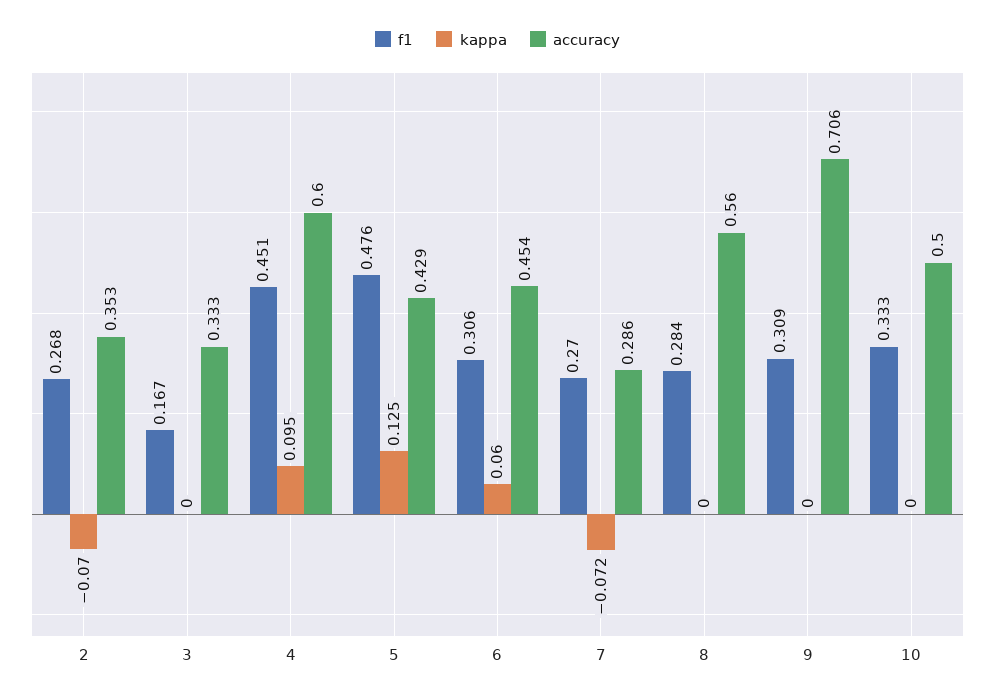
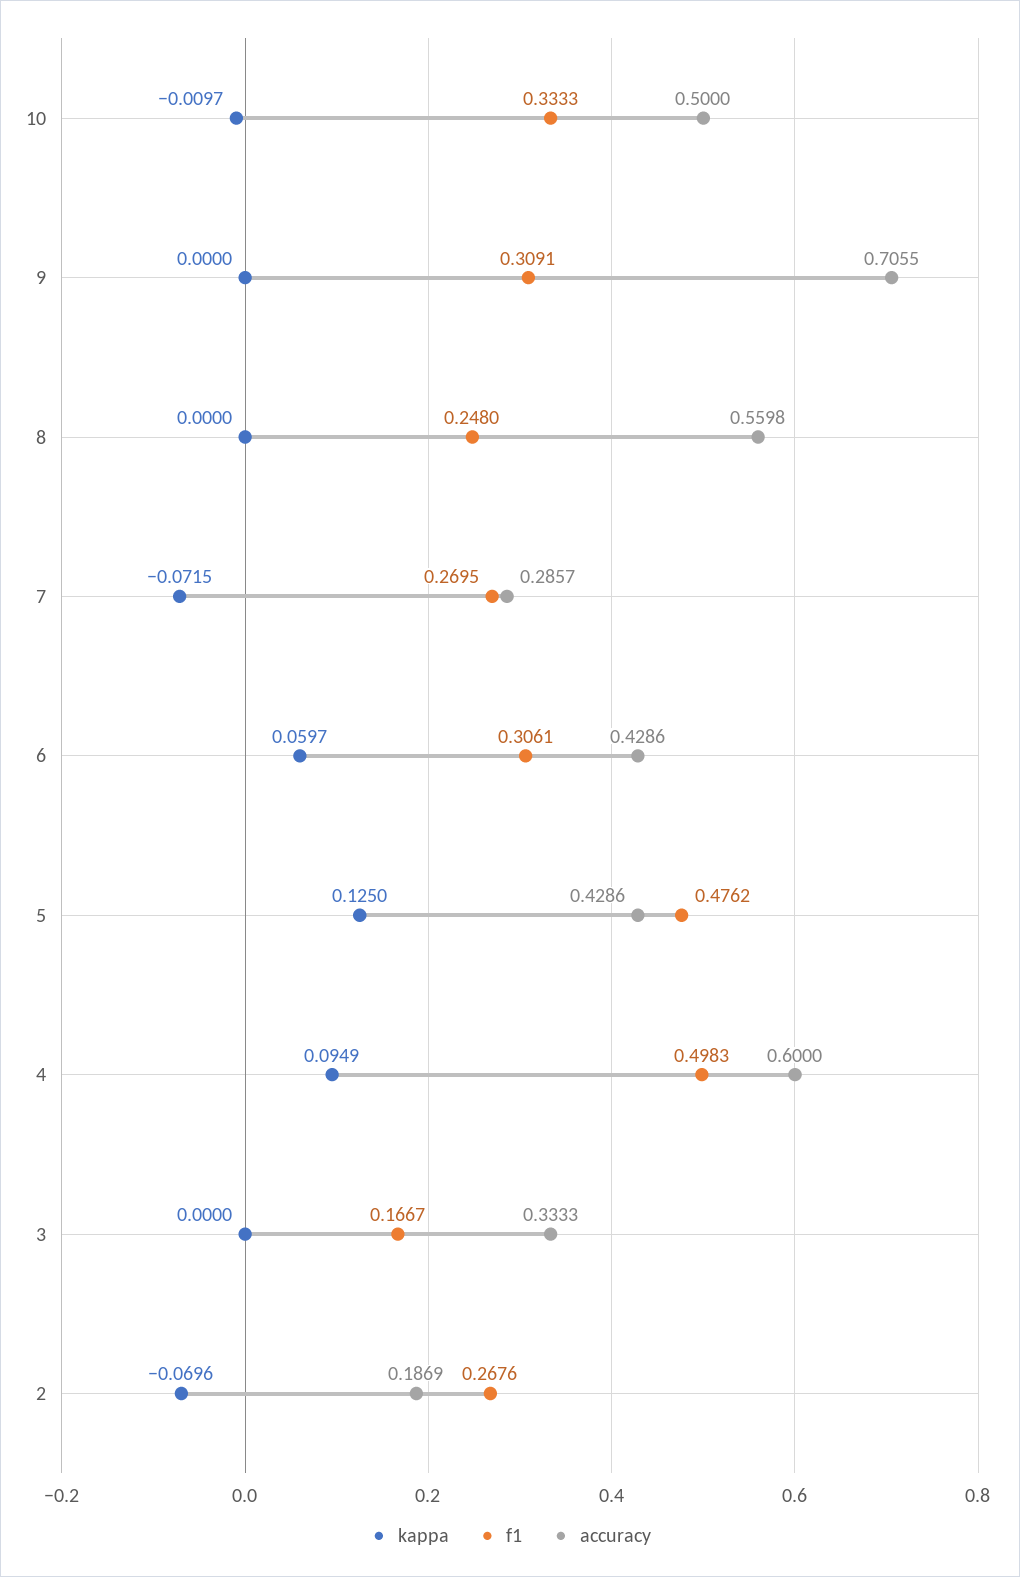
  {
    "f1": {
      "2": 0.2676,
      "3": 0.1667,
-     "4": 0.451,
+     "4": 0.4983,
      "5": 0.4762,
      "6": 0.3061,
      "7": 0.2695,
-     "8": 0.284,
+     "8": 0.248,
      "9": 0.3091,
      "10": 0.3333
    },
    "kappa": {
      "2": -0.0696,
      "3": 0,
      "4": 0.0949,
      "5": 0.125,
      "6": 0.0597,
      "7": -0.0715,
      "8": 0,
      "9": 0,
-     "10": 0
+     "10": -0.0097
    },
    "accuracy": {
-     "2": 0.353,
+     "2": 0.1869,
      "3": 0.3333,
      "4": 0.6,
      "5": 0.4286,
-     "6": 0.454,
+     "6": 0.4286,
      "7": 0.2857,
      "8": 0.5598,
      "9": 0.7055,
      "10": 0.5
    }
  }

